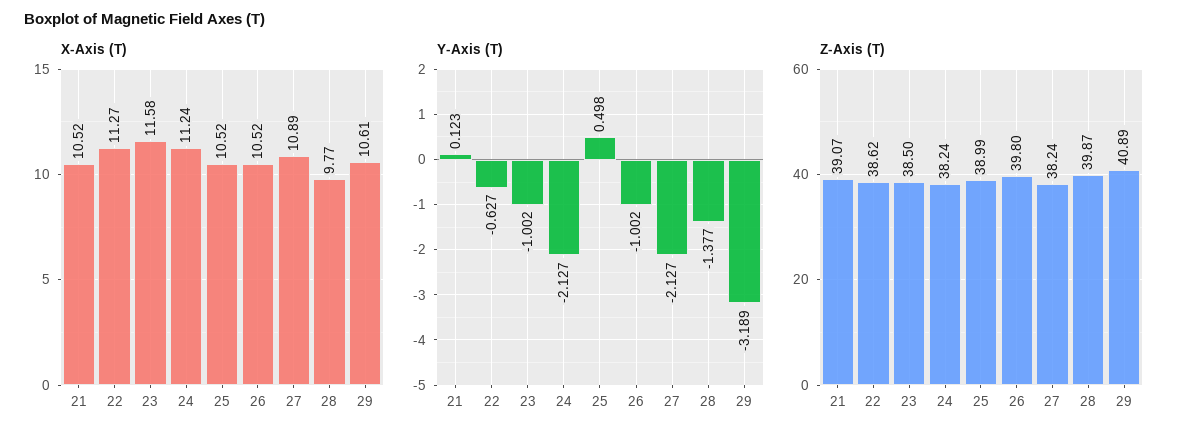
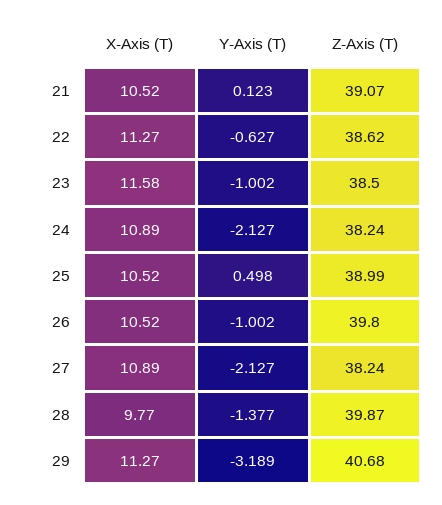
  {
    "X-Axis (T)": {
      "21": 10.52,
      "22": 11.27,
      "23": 11.58,
-     "24": 11.24,
+     "24": 10.89,
      "25": 10.52,
      "26": 10.52,
      "27": 10.89,
      "28": 9.77,
-     "29": 10.61
+     "29": 11.27
    },
    "Y-Axis (T)": {
      "21": 0.123,
      "22": -0.627,
      "23": -1.002,
      "24": -2.127,
      "25": 0.498,
      "26": -1.002,
      "27": -2.127,
      "28": -1.377,
      "29": -3.189
    },
    "Z-Axis (T)": {
      "21": 39.07,
      "22": 38.62,
      "23": 38.5,
      "24": 38.24,
      "25": 38.99,
      "26": 39.8,
      "27": 38.24,
      "28": 39.87,
-     "29": 40.89
+     "29": 40.68
    }
  }

